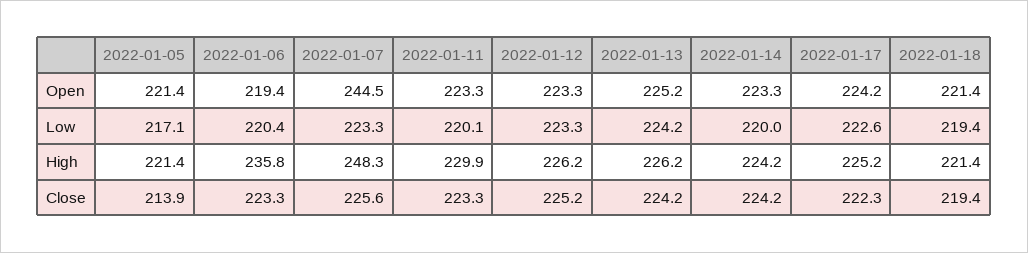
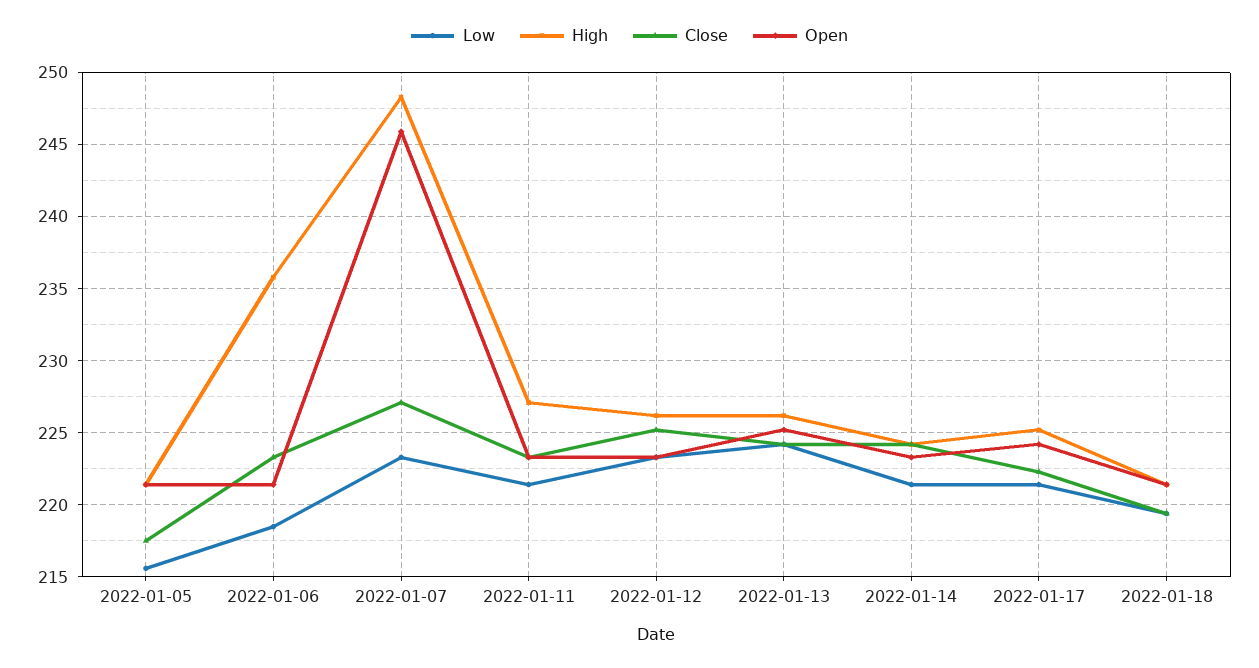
  {
    "Open": {
      "2022-01-05": 221.4,
-     "2022-01-06": 219.4,
+     "2022-01-06": 221.5,
-     "2022-01-07": 244.5,
+     "2022-01-07": 246,
      "2022-01-11": 223.3,
      "2022-01-12": 223.3,
      "2022-01-13": 225.2,
      "2022-01-14": 223.3,
      "2022-01-17": 224.2,
      "2022-01-18": 221.4
    },
    "Low": {
-     "2022-01-05": 217.1,
+     "2022-01-05": 215.5,
-     "2022-01-06": 220.4,
+     "2022-01-06": 218.5,
      "2022-01-07": 223.3,
-     "2022-01-11": 220.1,
+     "2022-01-11": 221.5,
      "2022-01-12": 223.3,
      "2022-01-13": 224.2,
-     "2022-01-14": 220,
+     "2022-01-14": 221.5,
-     "2022-01-17": 222.6,
+     "2022-01-17": 221.5,
      "2022-01-18": 219.4
    },
    "High": {
      "2022-01-05": 221.4,
      "2022-01-06": 235.8,
      "2022-01-07": 248.3,
-     "2022-01-11": 229.9,
+     "2022-01-11": 227,
      "2022-01-12": 226.2,
      "2022-01-13": 226.2,
      "2022-01-14": 224.2,
      "2022-01-17": 225.2,
      "2022-01-18": 221.4
    },
    "Close": {
-     "2022-01-05": 213.9,
+     "2022-01-05": 217.5,
      "2022-01-06": 223.3,
-     "2022-01-07": 225.6,
+     "2022-01-07": 227,
      "2022-01-11": 223.3,
      "2022-01-12": 225.2,
      "2022-01-13": 224.2,
      "2022-01-14": 224.2,
      "2022-01-17": 222.3,
      "2022-01-18": 219.4
    }
  }

